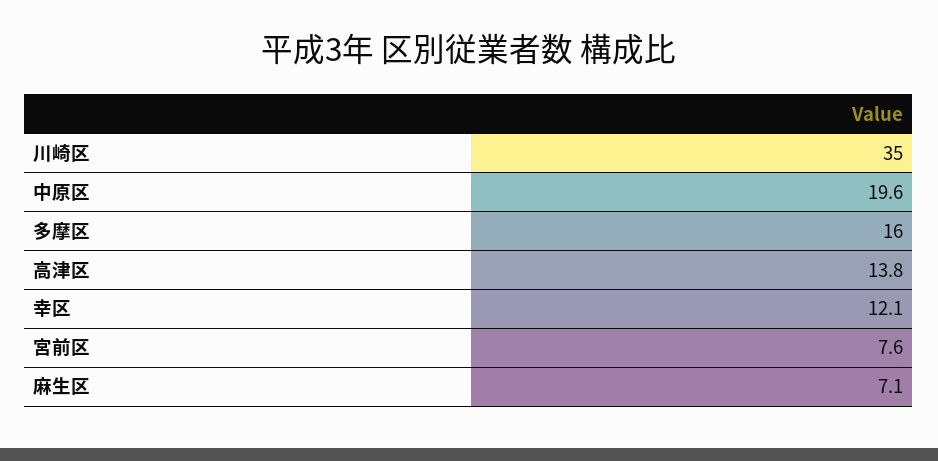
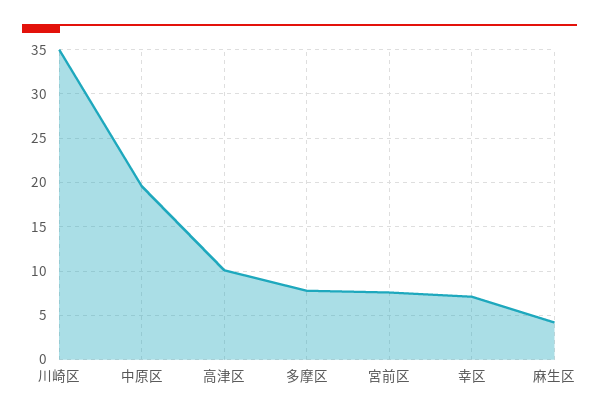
  {
    "川崎区": 35,
    "中原区": 19.6,
-   "多摩区": 16,
+   "多摩区": 8,
-   "高津区": 13.8,
+   "高津区": 10,
-   "幸区": 12.1,
+   "幸区": 7,
    "宮前区": 7.6,
-   "麻生区": 7.1
+   "麻生区": 4
  }

